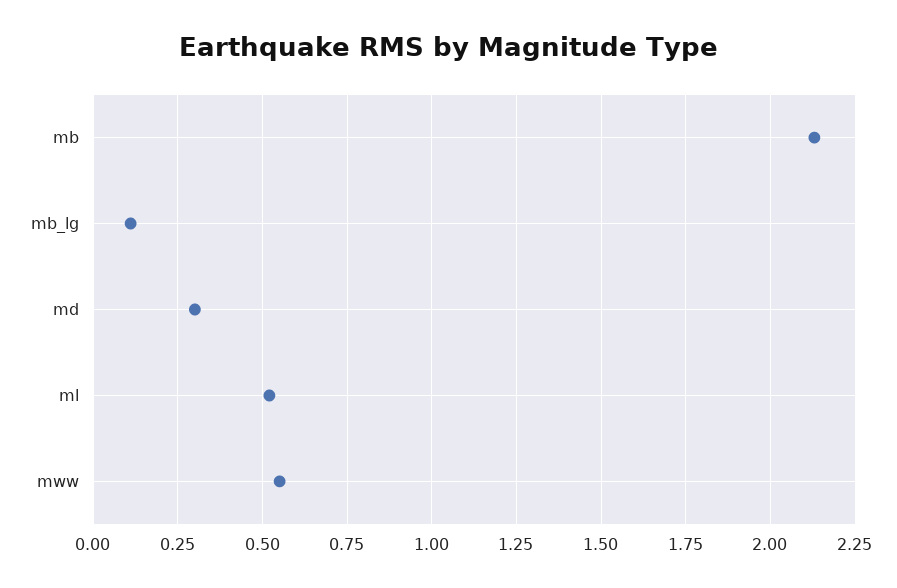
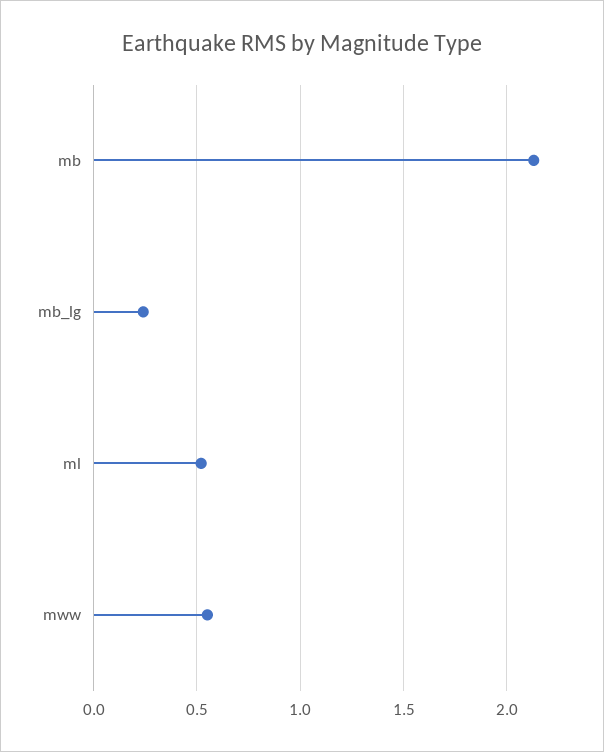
  {
    "mb": 2.15,
-   "mb_lg": 0.1,
+   "mb_lg": 0.25,
-   "md": 0.3,
    "ml": 0.5,
    "mww": 0.55
  }

